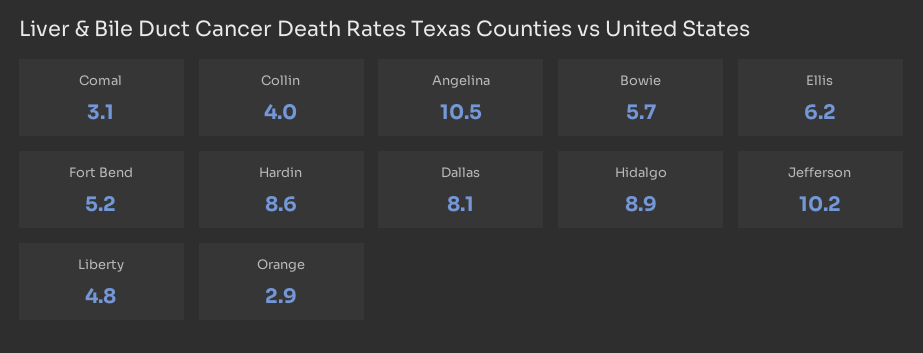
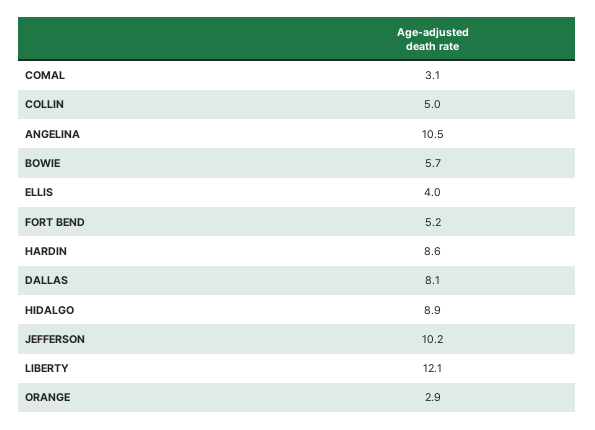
  {
    "Comal": 3.1,
-   "Collin": 4,
+   "Collin": 5,
    "Angelina": 10.5,
    "Bowie": 5.7,
-   "Ellis": 6.2,
+   "Ellis": 4,
    "Fort Bend": 5.2,
    "Hardin": 8.6,
    "Dallas": 8.1,
    "Hidalgo": 8.9,
    "Jefferson": 10.2,
-   "Liberty": 4.8,
+   "Liberty": 12.1,
    "Orange": 2.9
  }

